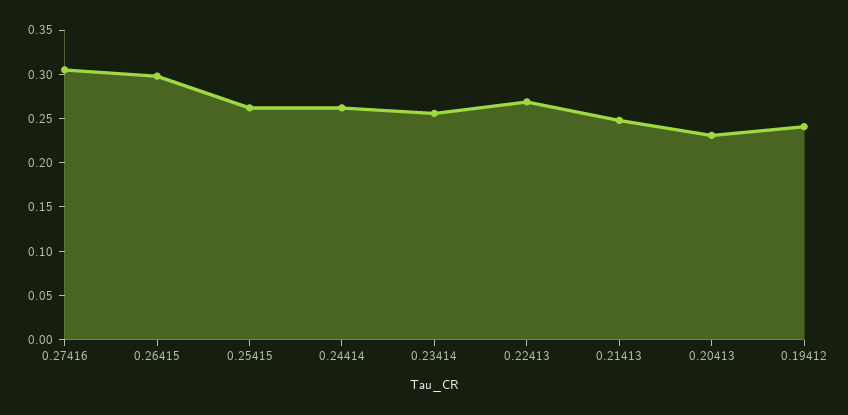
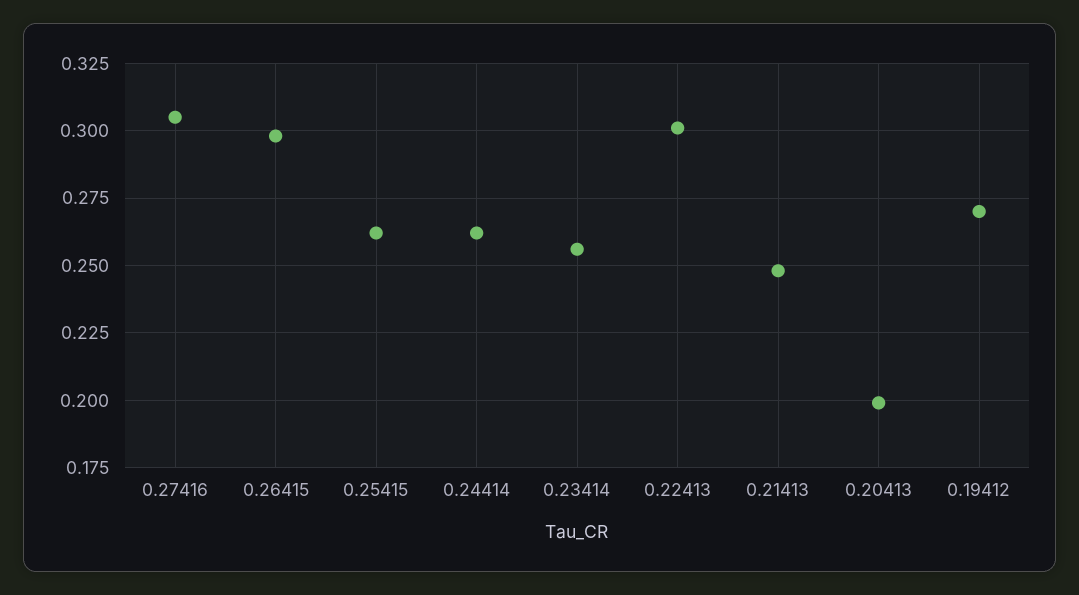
  {
    "0.27416": 0.305,
    "0.26415": 0.3,
    "0.25415": 0.26,
    "0.24414": 0.26,
    "0.23414": 0.255,
-   "0.22413": 0.27,
+   "0.22413": 0.3,
    "0.21413": 0.25,
-   "0.20413": 0.23,
+   "0.20413": 0.2,
-   "0.19412": 0.24
+   "0.19412": 0.27
  }

